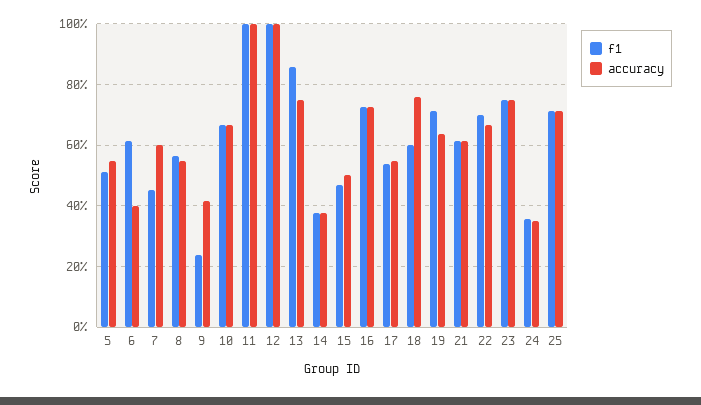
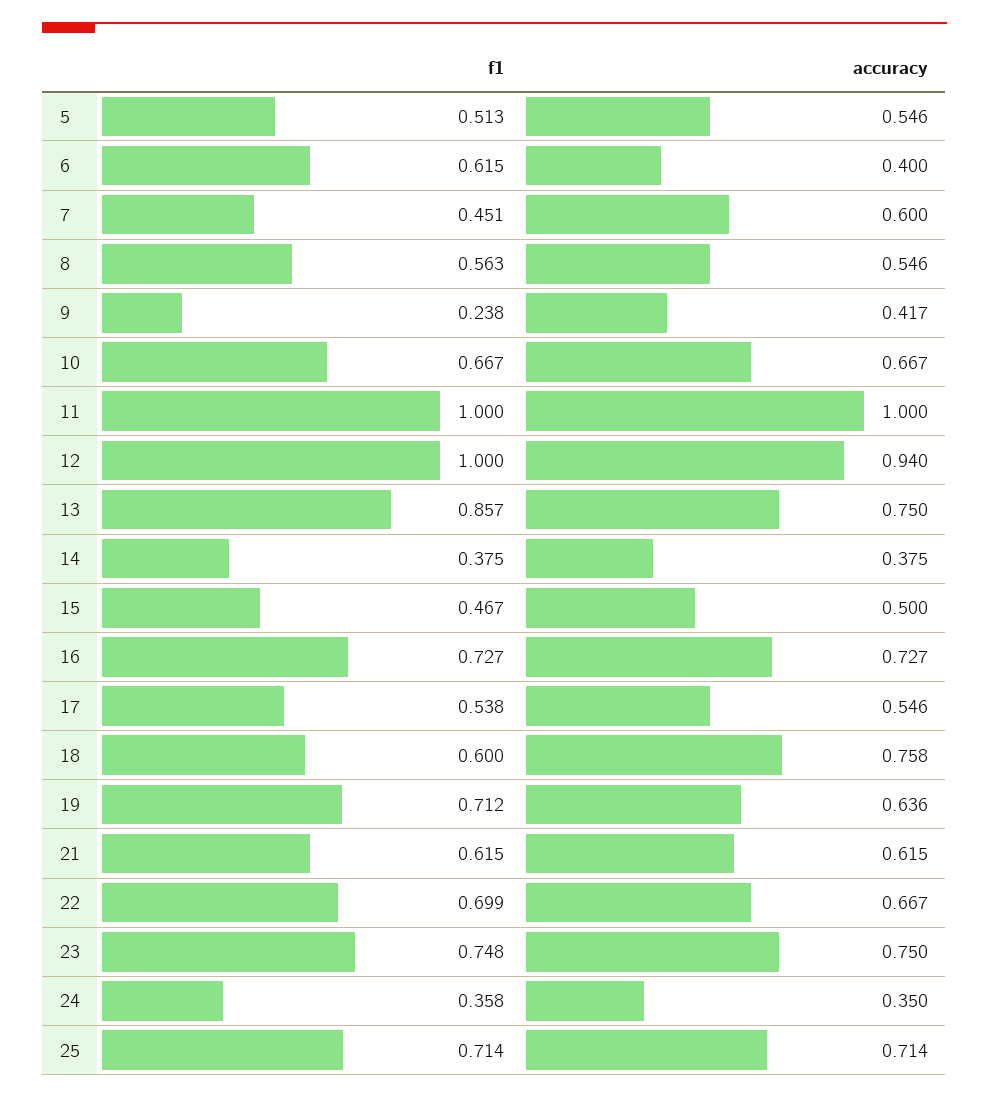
  {
    "f1": {
      "5": 0.513,
      "6": 0.615,
      "7": 0.451,
      "8": 0.563,
      "9": 0.238,
      "10": 0.667,
      "11": 1,
      "12": 1,
      "13": 0.857,
      "14": 0.375,
      "15": 0.467,
      "16": 0.727,
      "17": 0.538,
      "18": 0.6,
      "19": 0.712,
      "21": 0.615,
      "22": 0.699,
      "23": 0.748,
      "24": 0.358,
      "25": 0.714
    },
    "accuracy": {
      "5": 0.546,
      "6": 0.4,
      "7": 0.6,
      "8": 0.546,
      "9": 0.417,
      "10": 0.667,
      "11": 1,
-     "12": 1,
+     "12": 0.94,
      "13": 0.75,
      "14": 0.375,
      "15": 0.5,
      "16": 0.727,
      "17": 0.546,
      "18": 0.758,
      "19": 0.636,
      "21": 0.615,
      "22": 0.667,
      "23": 0.75,
      "24": 0.35,
      "25": 0.714
    }
  }

